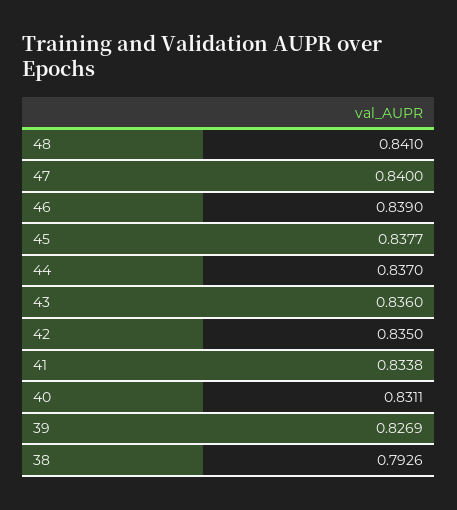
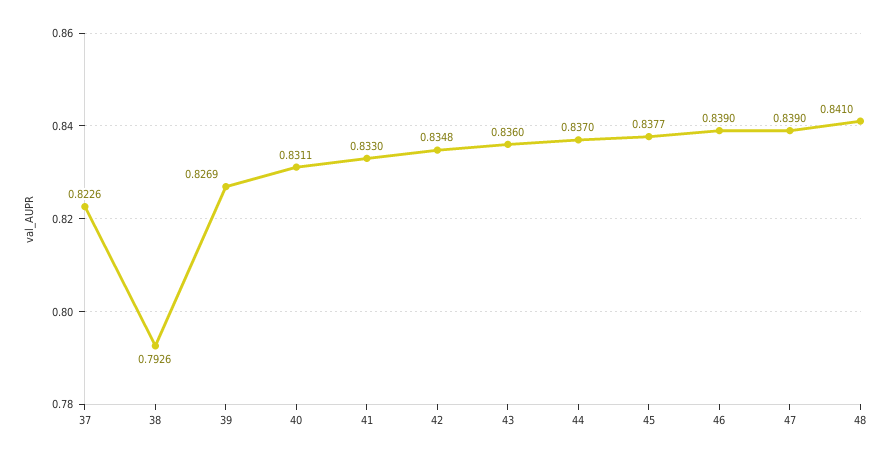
  {
    "48": 0.841,
-   "47": 0.84,
+   "47": 0.839,
    "46": 0.839,
    "45": 0.8377,
    "44": 0.837,
    "43": 0.836,
-   "42": 0.835,
+   "42": 0.8348,
-   "41": 0.8338,
+   "41": 0.833,
    "40": 0.8311,
    "39": 0.8269,
-   "38": 0.7926
+   "38": 0.7926,
+   "37": 0.8226
  }

